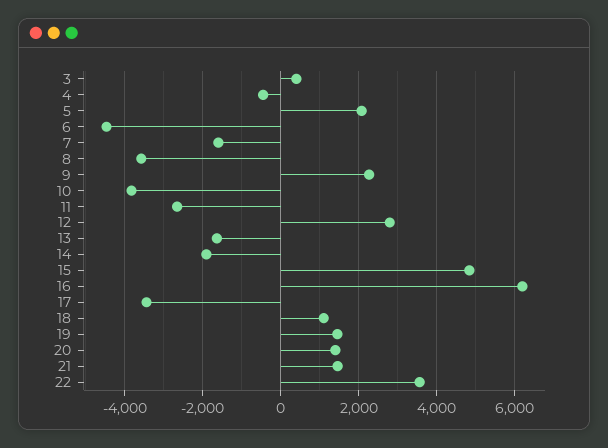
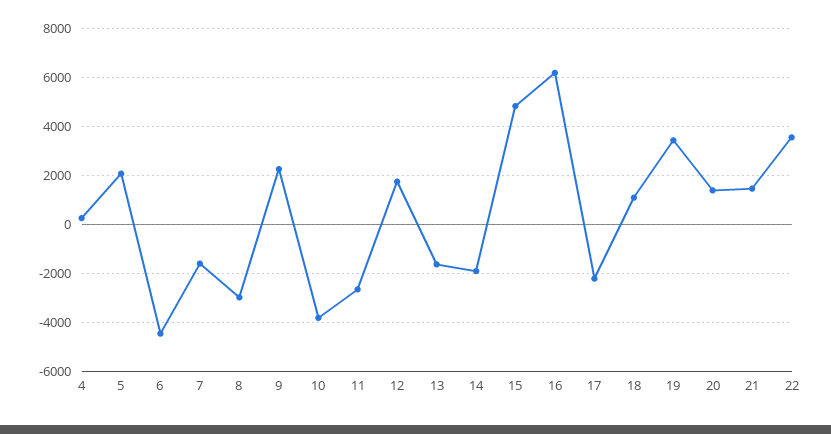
  {
-   "3": 400,
-   "4": -400,
+   "4": 250,
    "5": 2000,
    "6": -4400,
    "7": -1600,
-   "8": -3600,
+   "8": -3000,
    "9": 2200,
    "10": -3800,
    "11": -2600,
-   "12": 2800,
+   "12": 1750,
    "13": -1600,
    "14": -2000,
    "15": 4800,
    "16": 6200,
-   "17": -3400,
+   "17": -2250,
    "18": 1200,
-   "19": 1400,
+   "19": 3500,
    "20": 1400,
    "21": 1400,
    "22": 3600
  }

